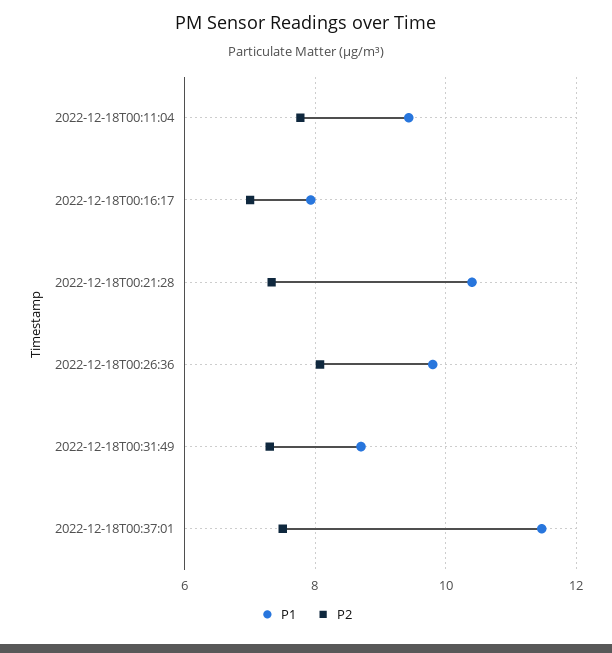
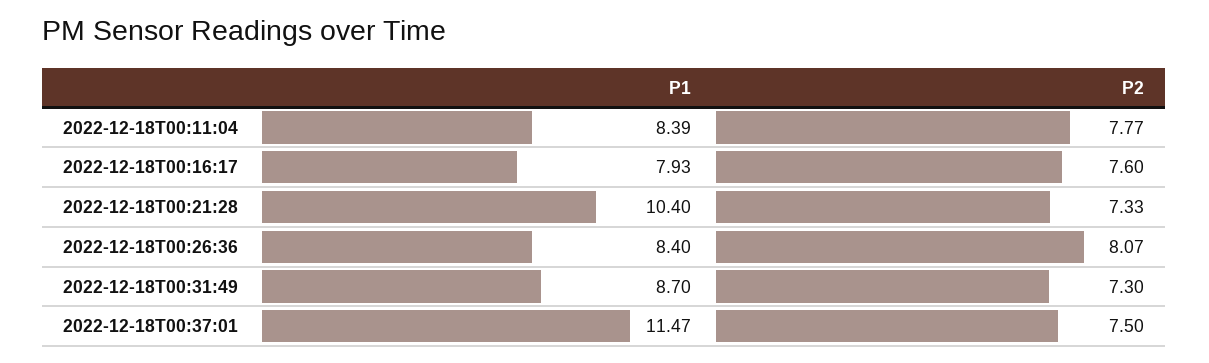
  {
    "P1": {
-     "2022-12-18T00:11:04": 9.4,
+     "2022-12-18T00:11:04": 8.39,
      "2022-12-18T00:16:17": 7.93,
      "2022-12-18T00:21:28": 10.4,
-     "2022-12-18T00:26:36": 9.8,
+     "2022-12-18T00:26:36": 8.4,
      "2022-12-18T00:31:49": 8.7,
      "2022-12-18T00:37:01": 11.47
    },
    "P2": {
      "2022-12-18T00:11:04": 7.77,
-     "2022-12-18T00:16:17": 7,
+     "2022-12-18T00:16:17": 7.6,
      "2022-12-18T00:21:28": 7.33,
      "2022-12-18T00:26:36": 8.07,
      "2022-12-18T00:31:49": 7.3,
      "2022-12-18T00:37:01": 7.5
    }
  }

